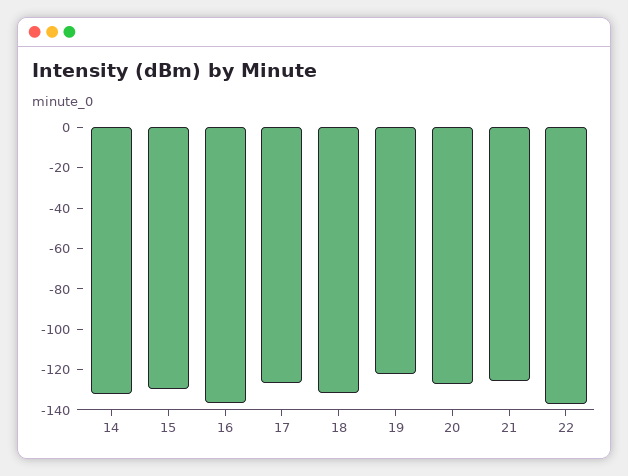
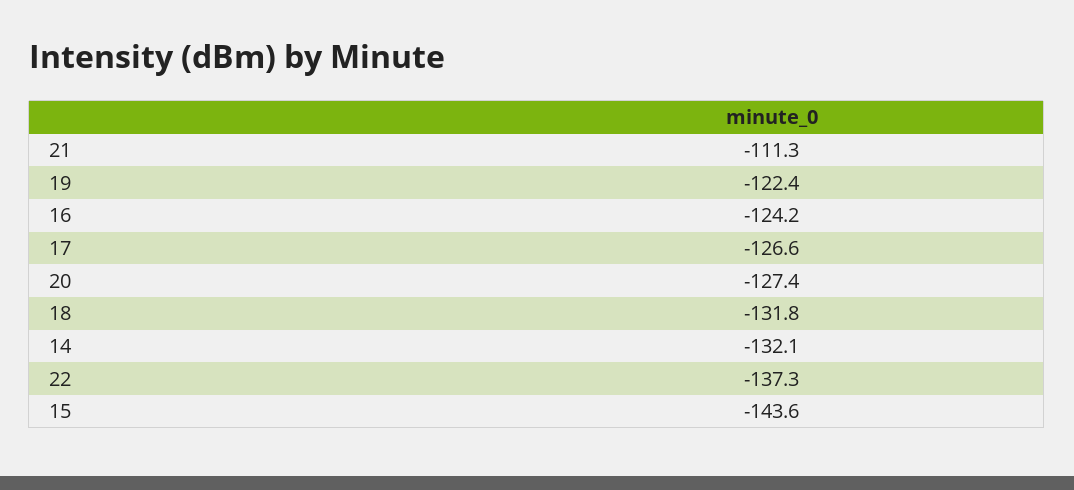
  {
    "14": -132.1,
-   "15": -130,
+   "15": -143.6,
-   "16": -135,
+   "16": -124.2,
    "17": -126.6,
    "18": -131.8,
    "19": -122.4,
    "20": -127.4,
-   "21": -125,
+   "21": -111.3,
    "22": -137.3
  }

